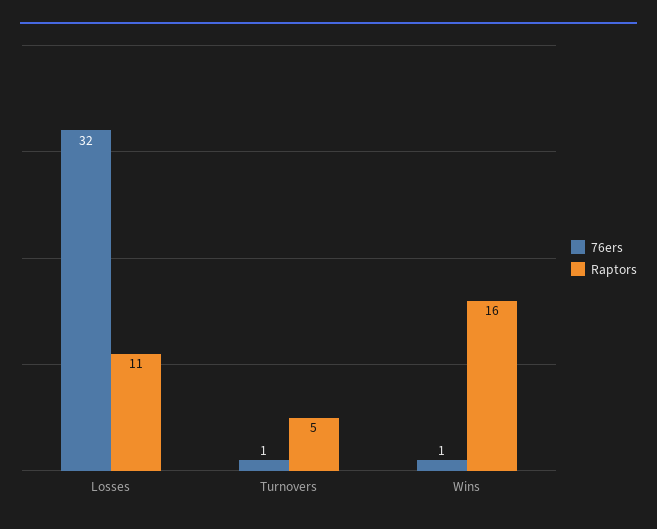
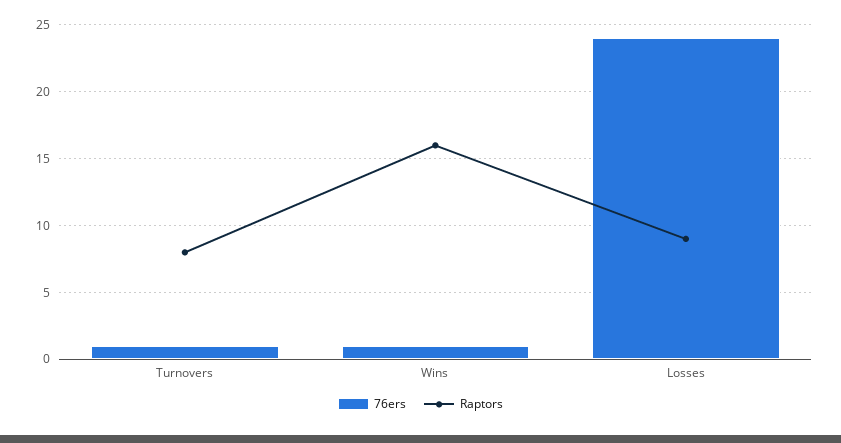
  {
    "76ers": {
-     "Losses": 32,
+     "Losses": 24,
      "Turnovers": 1,
      "Wins": 1
    },
    "Raptors": {
-     "Losses": 11,
+     "Losses": 9,
-     "Turnovers": 5,
+     "Turnovers": 8,
      "Wins": 16
    }
  }

